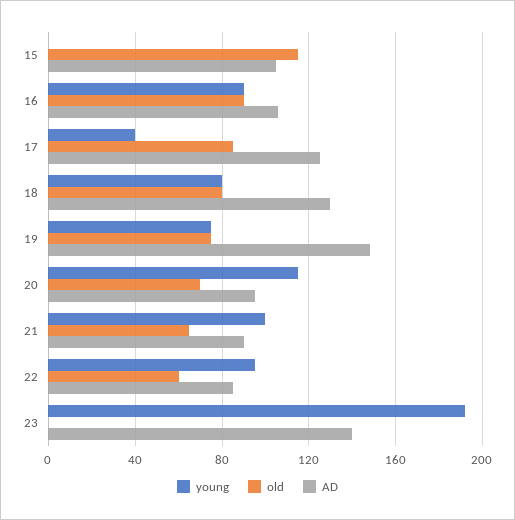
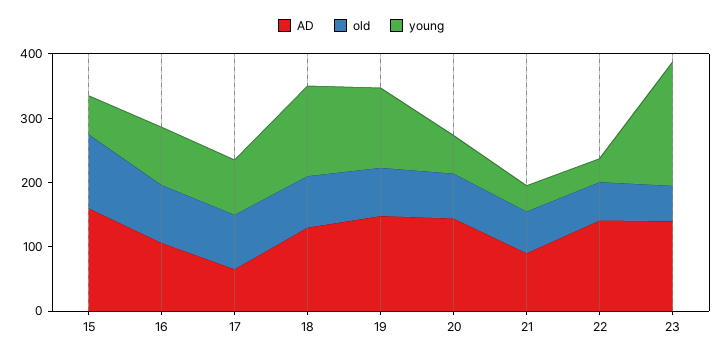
  {
    "young": {
-     "15": 0,
+     "15": 60,
      "16": 90,
-     "17": 40,
+     "17": 80,
-     "18": 80,
+     "18": 140,
-     "19": 75,
+     "19": 120,
-     "20": 115,
+     "20": 60,
-     "21": 100,
+     "21": 40,
-     "22": 95,
+     "22": 40,
      "23": 190
    },
    "old": {
      "15": 115,
      "16": 90,
      "17": 85,
      "18": 80,
      "19": 75,
      "20": 70,
      "21": 65,
      "22": 60,
-     "23": 0
+     "23": 60
    },
    "AD": {
-     "15": 105,
+     "15": 160,
      "16": 105,
-     "17": 125,
+     "17": 60,
      "18": 130,
      "19": 150,
-     "20": 95,
+     "20": 140,
      "21": 90,
-     "22": 85,
+     "22": 140,
      "23": 140
    }
  }

